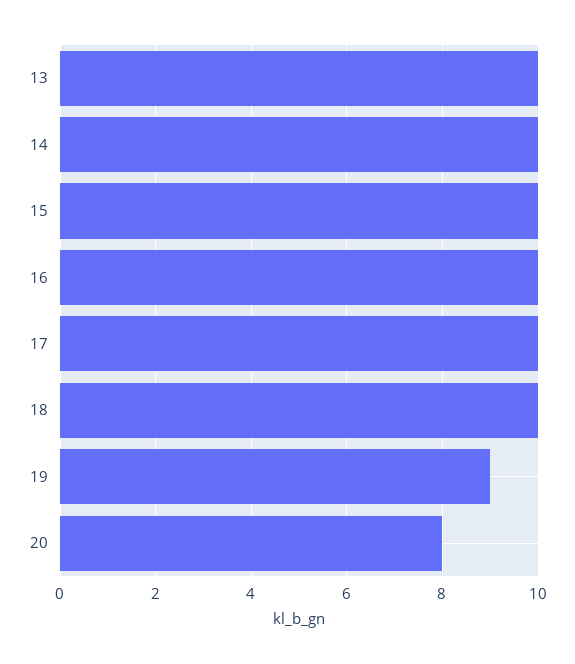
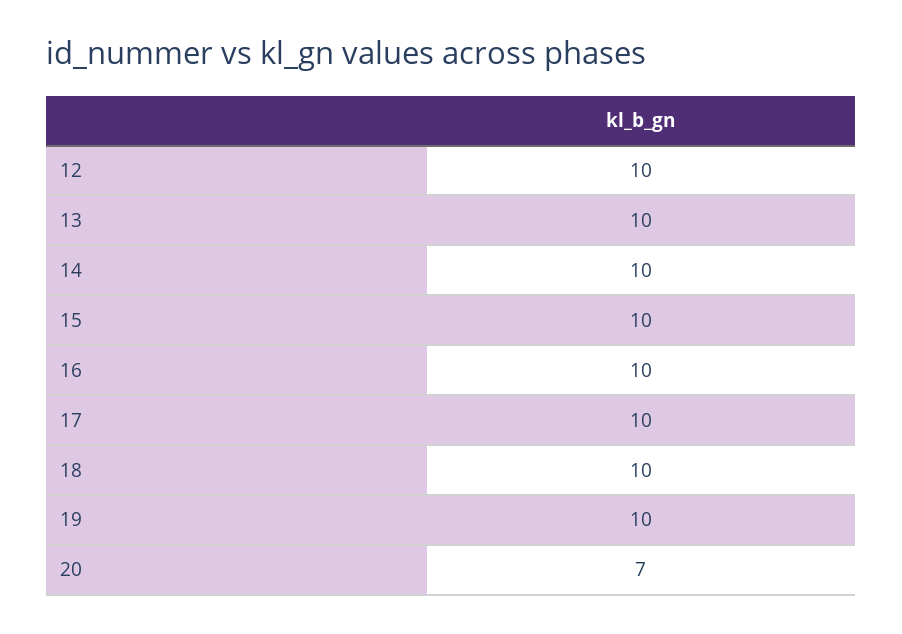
  {
    "13": 10,
    "14": 10,
    "15": 10,
    "16": 10,
    "17": 10,
    "18": 10,
-   "19": 9,
+   "19": 10,
-   "20": 8
+   "20": 7,
+   "12": 10
  }

